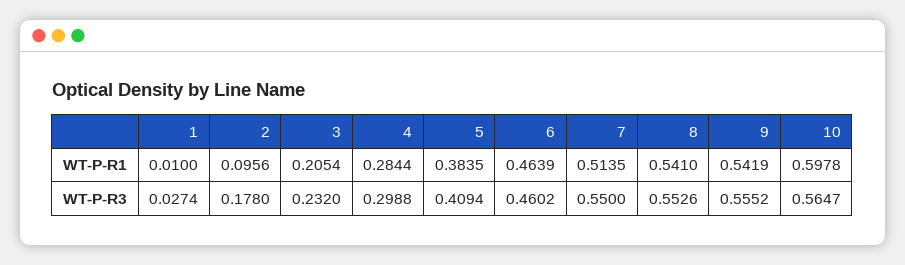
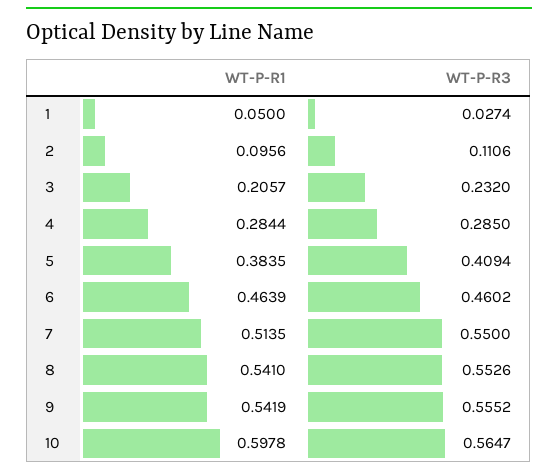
  {
    "1": {
-     "WT-P-R1": 0.01,
+     "WT-P-R1": 0.05,
      "WT-P-R3": 0.0274
    },
    "2": {
      "WT-P-R1": 0.0956,
-     "WT-P-R3": 0.178
+     "WT-P-R3": 0.1106
    },
    "3": {
-     "WT-P-R1": 0.2054,
+     "WT-P-R1": 0.2057,
      "WT-P-R3": 0.232
    },
    "4": {
      "WT-P-R1": 0.2844,
-     "WT-P-R3": 0.2988
+     "WT-P-R3": 0.285
    },
    "5": {
      "WT-P-R1": 0.3835,
      "WT-P-R3": 0.4094
    },
    "6": {
      "WT-P-R1": 0.4639,
      "WT-P-R3": 0.4602
    },
    "7": {
      "WT-P-R1": 0.5135,
      "WT-P-R3": 0.55
    },
    "8": {
      "WT-P-R1": 0.541,
      "WT-P-R3": 0.5526
    },
    "9": {
      "WT-P-R1": 0.5419,
      "WT-P-R3": 0.5552
    },
    "10": {
      "WT-P-R1": 0.5978,
      "WT-P-R3": 0.5647
    }
  }

